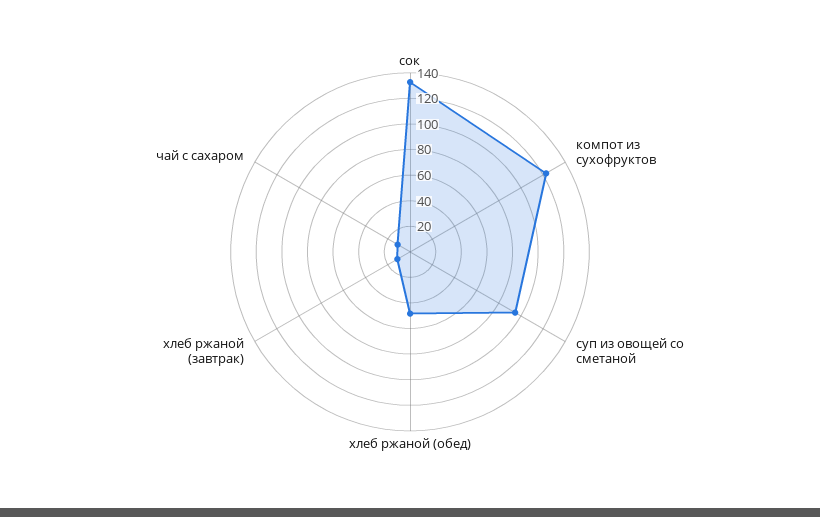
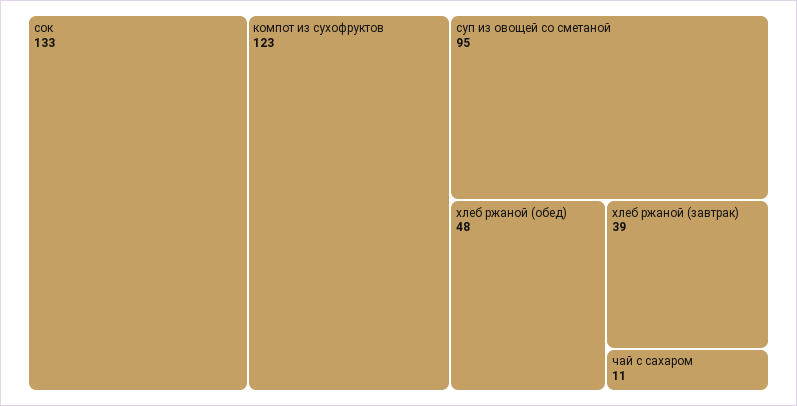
  {
    "сок": 133,
    "компот из сухофруктов": 123,
    "суп из овощей со сметаной": 95,
    "хлеб ржаной (обед)": 48,
-   "хлеб ржаной (завтрак)": 10,
+   "хлеб ржаной (завтрак)": 39,
    "чай с сахаром": 11
  }

